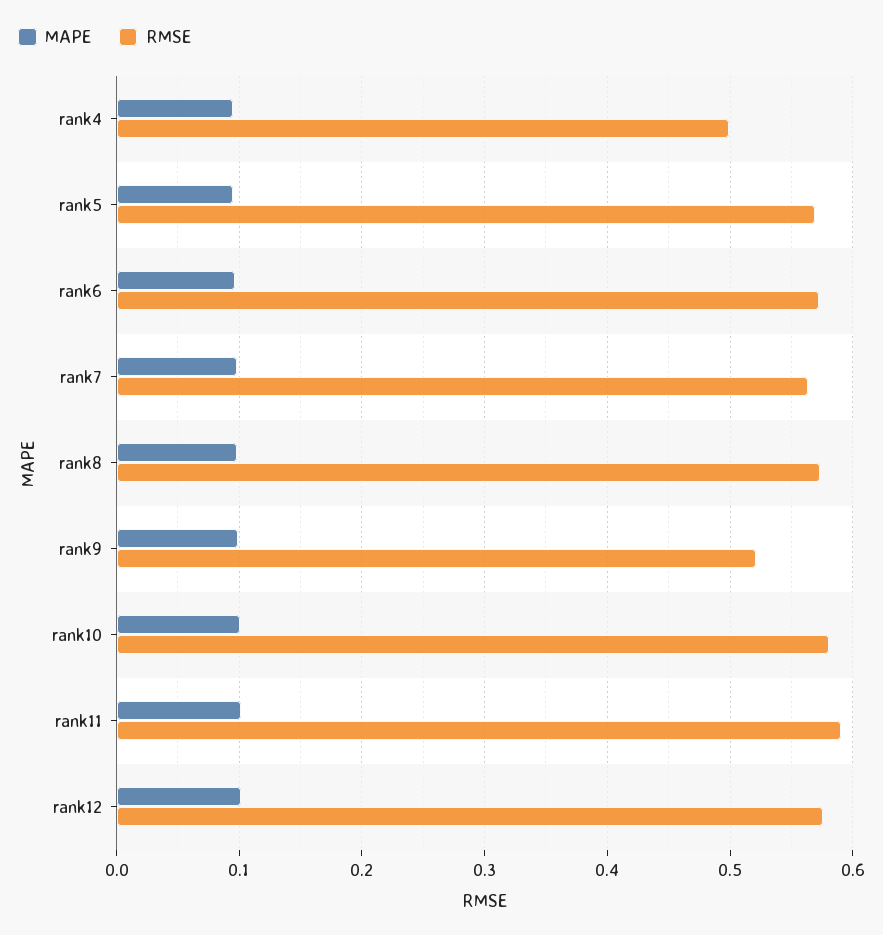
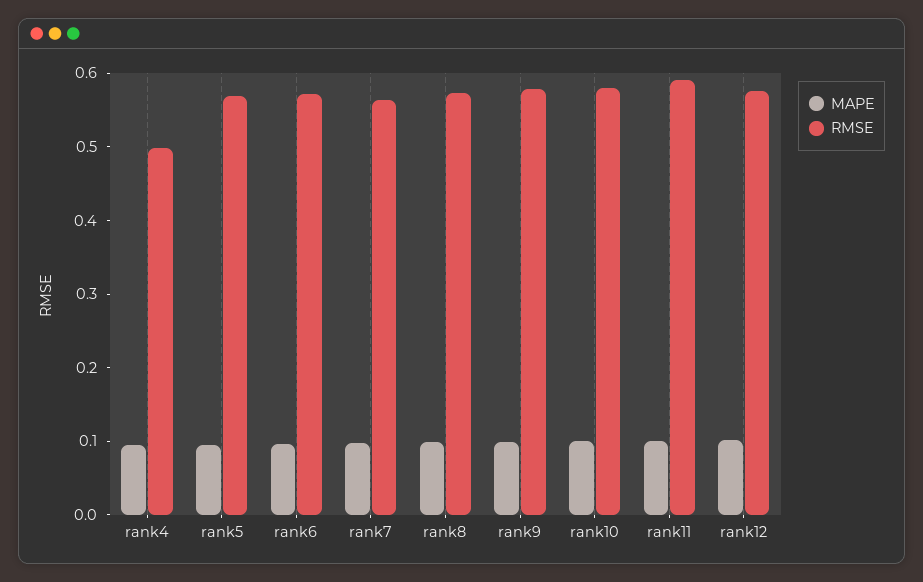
  {
    "MAPE": {
      "rank4": 0.09,
      "rank5": 0.1,
      "rank6": 0.1,
      "rank7": 0.1,
      "rank8": 0.1,
      "rank9": 0.1,
      "rank10": 0.1,
      "rank11": 0.1,
      "rank12": 0.1
    },
    "RMSE": {
      "rank4": 0.5,
      "rank5": 0.57,
      "rank6": 0.57,
      "rank7": 0.56,
      "rank8": 0.57,
-     "rank9": 0.52,
+     "rank9": 0.58,
      "rank10": 0.58,
      "rank11": 0.59,
      "rank12": 0.58
    }
  }

